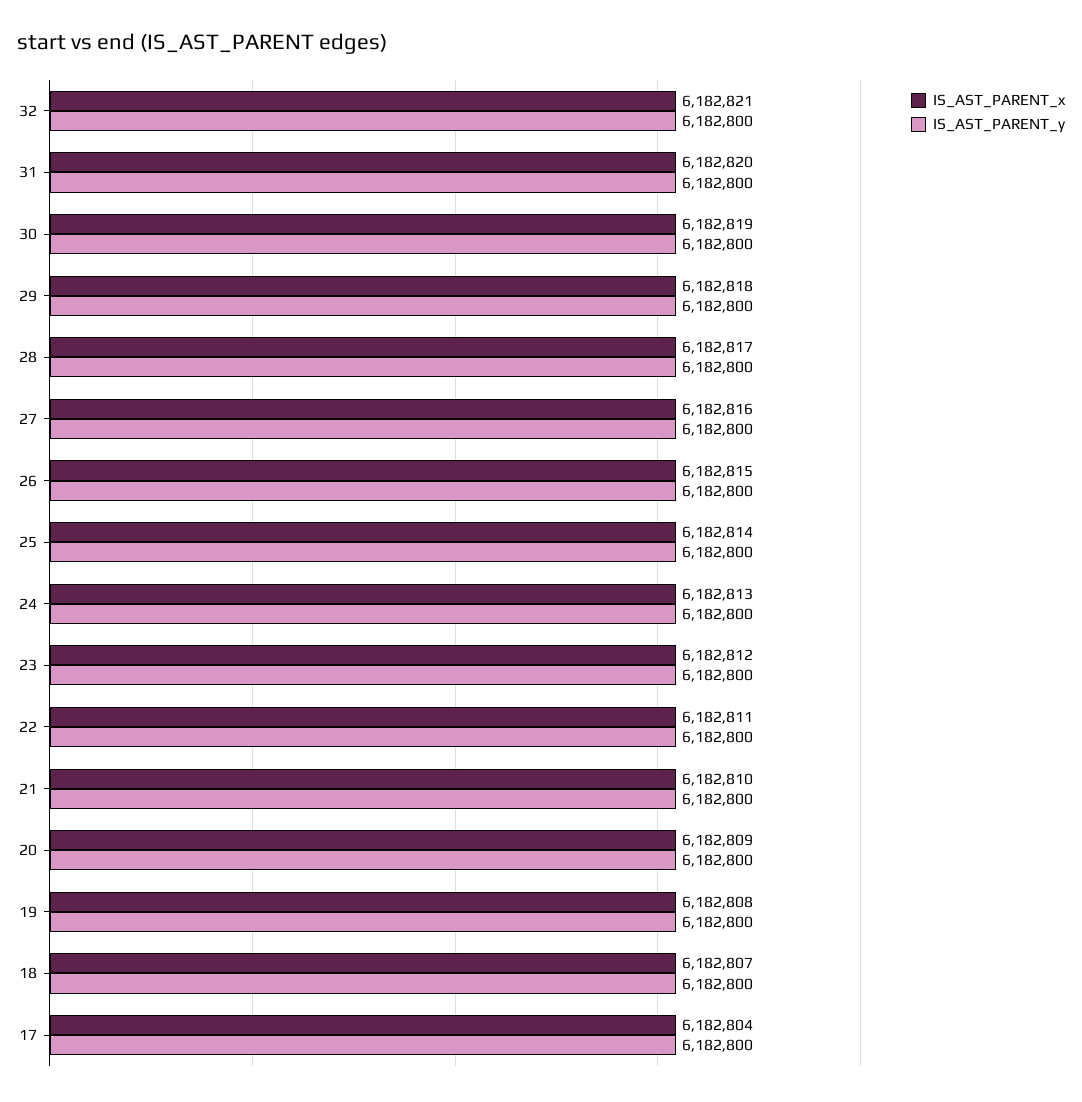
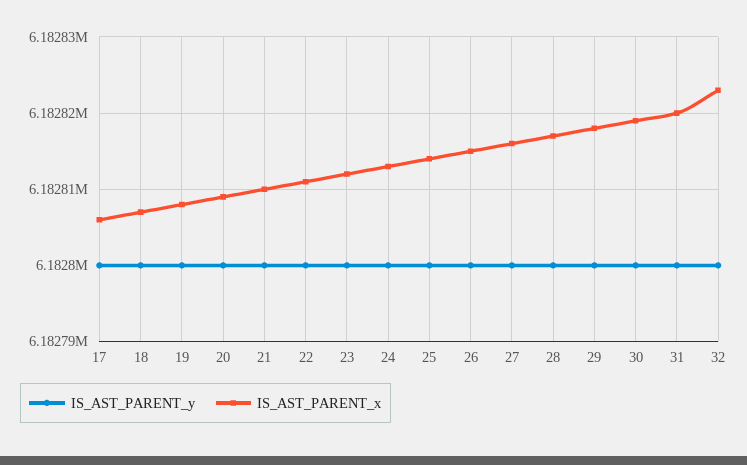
  {
    "IS_AST_PARENT_x": {
-     "32": 6182821,
+     "32": 6182823,
      "31": 6182820,
      "30": 6182819,
      "29": 6182818,
      "28": 6182817,
      "27": 6182816,
      "26": 6182815,
      "25": 6182814,
      "24": 6182813,
      "23": 6182812,
      "22": 6182811,
      "21": 6182810,
      "20": 6182809,
      "19": 6182808,
      "18": 6182807,
-     "17": 6182804
+     "17": 6182806
    },
    "IS_AST_PARENT_y": {
      "32": 6182800,
      "31": 6182800,
      "30": 6182800,
      "29": 6182800,
      "28": 6182800,
      "27": 6182800,
      "26": 6182800,
      "25": 6182800,
      "24": 6182800,
      "23": 6182800,
      "22": 6182800,
      "21": 6182800,
      "20": 6182800,
      "19": 6182800,
      "18": 6182800,
      "17": 6182800
    }
  }

